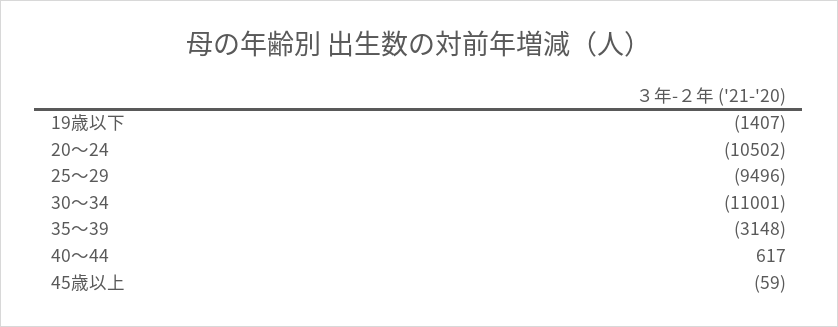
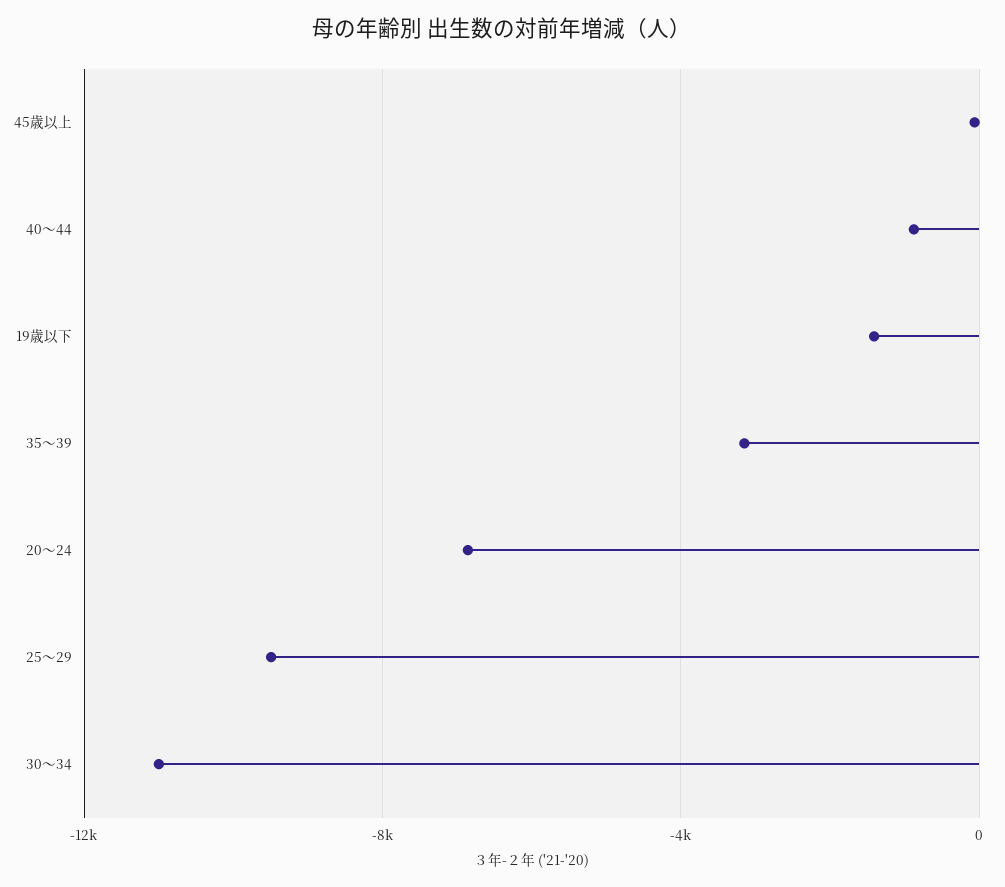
  {
    "19歳以下": -1407,
-   "20〜24": -10502,
+   "20〜24": -7000,
    "25〜29": -9496,
    "30〜34": -11001,
    "35〜39": -3148,
-   "40〜44": 617,
+   "40〜44": -1000,
    "45歳以上": -59
  }

